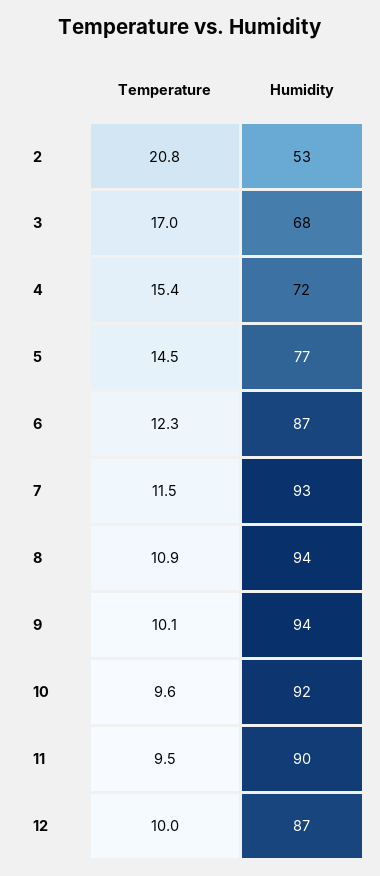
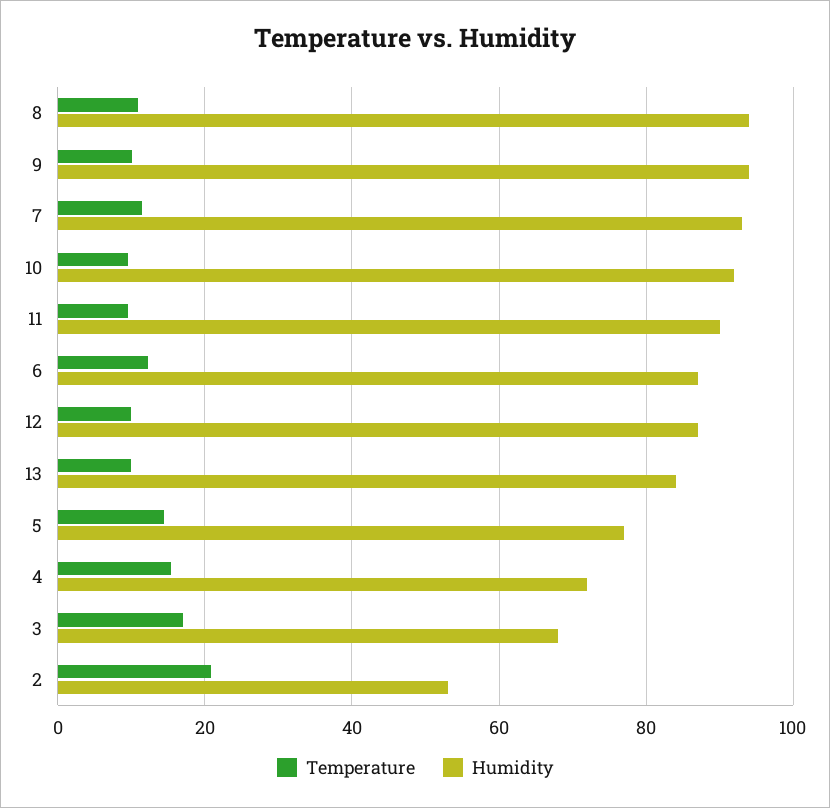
  {
    "Temperature": {
      "2": 20.8,
      "3": 17,
      "4": 15.4,
      "5": 14.5,
      "6": 12.3,
      "7": 11.5,
      "8": 10.9,
      "9": 10.1,
      "10": 9.6,
      "11": 9.5,
-     "12": 10
+     "12": 10,
+     "13": 10
    },
    "Humidity": {
      "2": 53,
      "3": 68,
      "4": 72,
      "5": 77,
      "6": 87,
      "7": 93,
      "8": 94,
      "9": 94,
      "10": 92,
      "11": 90,
-     "12": 87
+     "12": 87,
+     "13": 84
    }
  }

